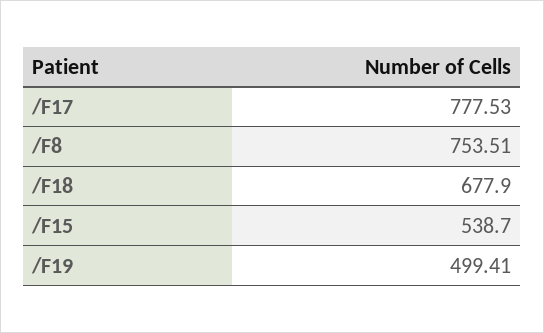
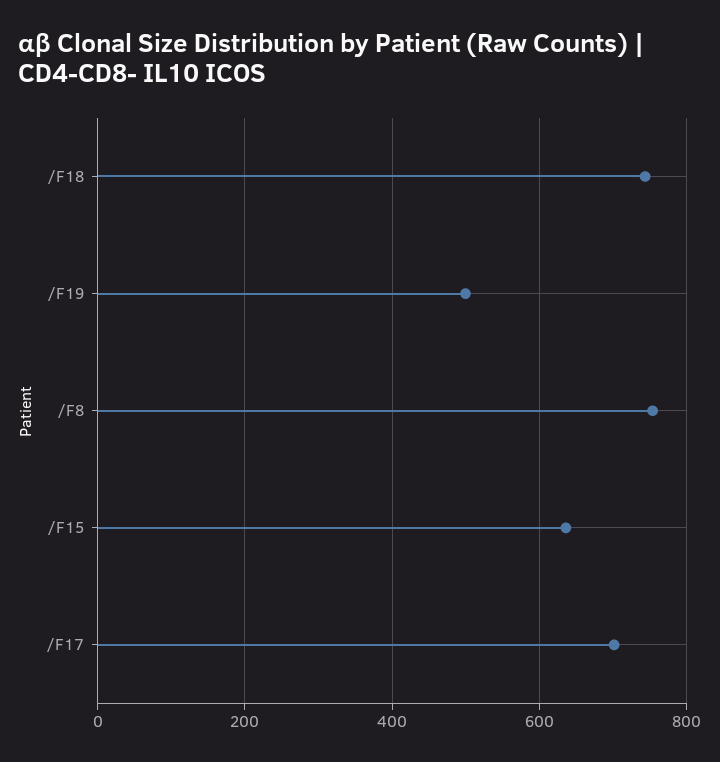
  {
-   "/F17": 777.53,
+   "/F17": 700,
    "/F8": 753.51,
-   "/F18": 677.9,
+   "/F18": 740,
-   "/F15": 538.7,
+   "/F15": 640,
    "/F19": 499.41
  }

